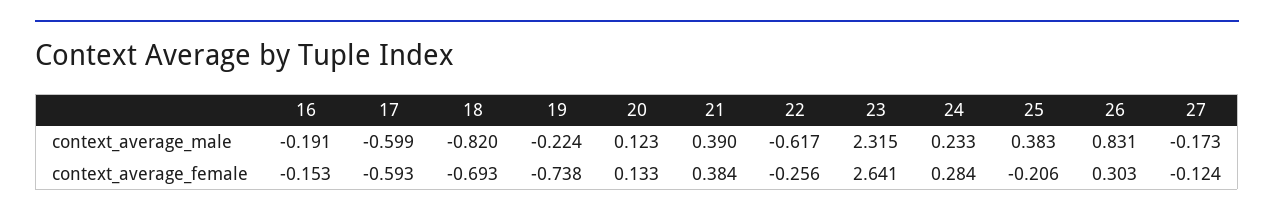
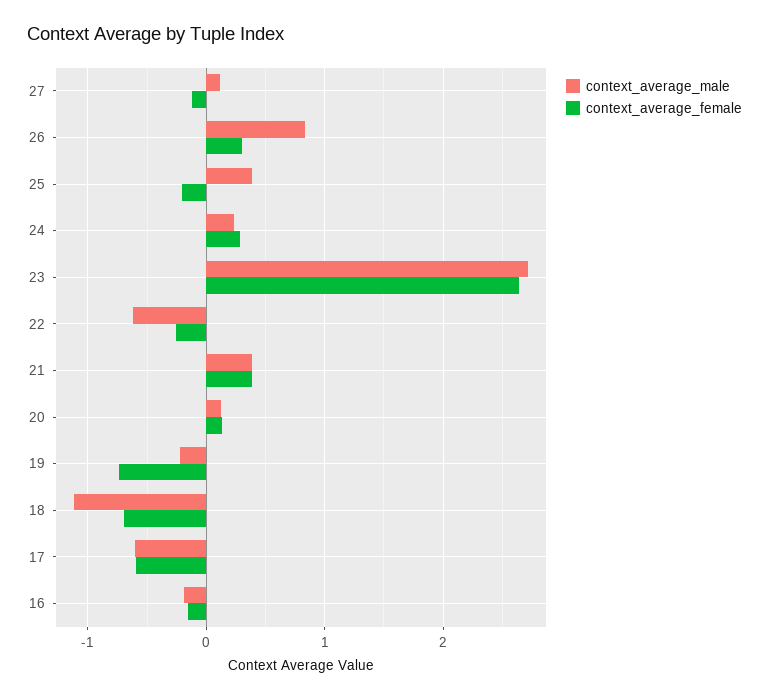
  {
    "context_average_male": {
      "16": -0.191,
      "17": -0.599,
-     "18": -0.82,
+     "18": -1.1,
      "19": -0.224,
      "20": 0.123,
      "21": 0.39,
      "22": -0.617,
-     "23": 2.315,
+     "23": 2.7,
      "24": 0.233,
      "25": 0.383,
      "26": 0.831,
-     "27": -0.173
+     "27": 0.1
    },
    "context_average_female": {
      "16": -0.153,
      "17": -0.593,
      "18": -0.693,
      "19": -0.738,
      "20": 0.133,
      "21": 0.384,
      "22": -0.256,
      "23": 2.641,
      "24": 0.284,
      "25": -0.206,
      "26": 0.303,
      "27": -0.124
    }
  }

